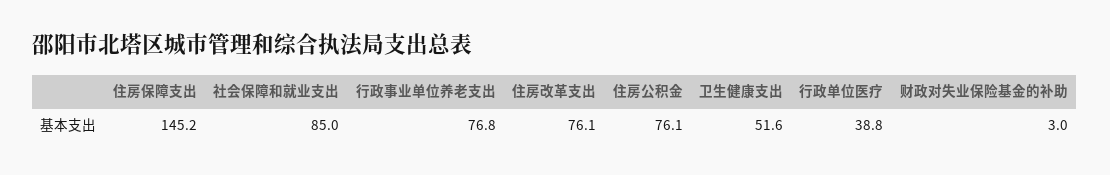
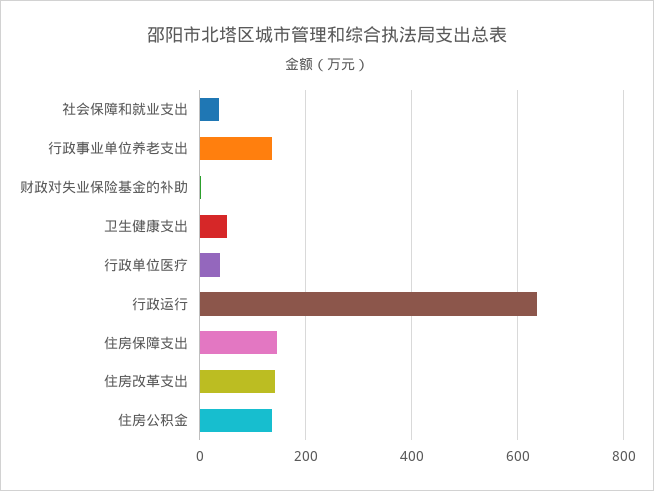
  {
    "住房保障支出": 145.2,
-   "社会保障和就业支出": 85,
+   "社会保障和就业支出": 40,
-   "行政事业单位养老支出": 76.8,
+   "行政事业单位养老支出": 140,
-   "住房改革支出": 76.1,
+   "住房改革支出": 140,
-   "住房公积金": 76.1,
+   "住房公积金": 140,
    "卫生健康支出": 51.6,
    "行政单位医疗": 38.8,
-   "财政对失业保险基金的补助": 3
+   "财政对失业保险基金的补助": 3,
+   "行政运行": 640
  }

